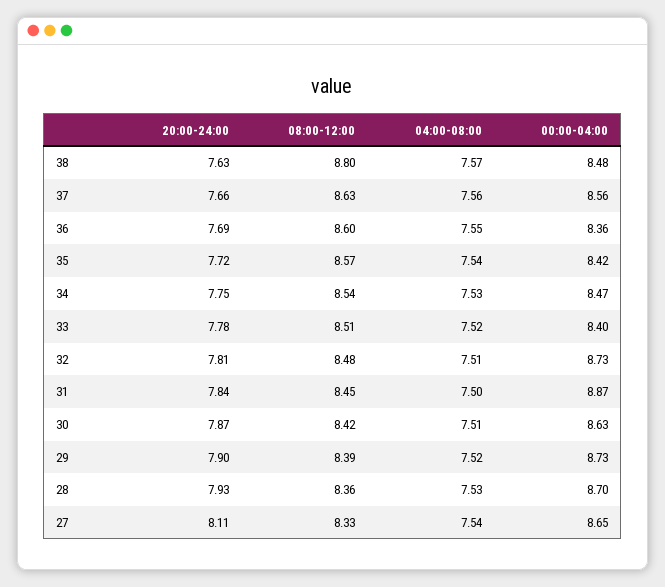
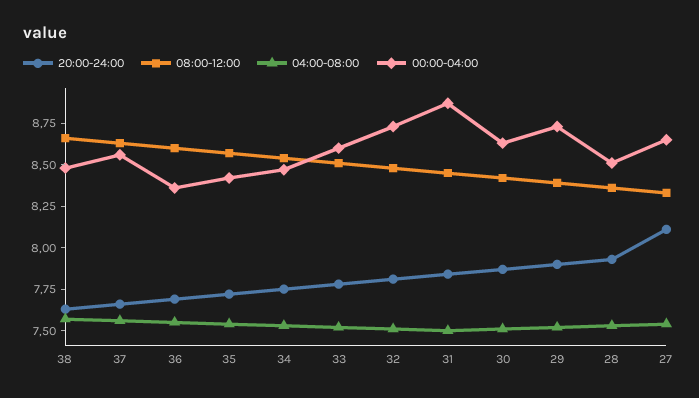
  {
    "20:00-24:00": {
      "38": 7.63,
      "37": 7.66,
      "36": 7.69,
      "35": 7.72,
      "34": 7.75,
      "33": 7.78,
      "32": 7.81,
      "31": 7.84,
      "30": 7.87,
      "29": 7.9,
      "28": 7.93,
      "27": 8.11
    },
    "08:00-12:00": {
-     "38": 8.8,
+     "38": 8.65,
      "37": 8.63,
      "36": 8.6,
      "35": 8.57,
      "34": 8.54,
      "33": 8.51,
      "32": 8.48,
      "31": 8.45,
      "30": 8.42,
      "29": 8.39,
      "28": 8.36,
      "27": 8.33
    },
    "04:00-08:00": {
      "38": 7.57,
      "37": 7.56,
      "36": 7.55,
      "35": 7.54,
      "34": 7.53,
      "33": 7.52,
      "32": 7.51,
      "31": 7.5,
      "30": 7.51,
      "29": 7.52,
      "28": 7.53,
      "27": 7.54
    },
    "00:00-04:00": {
      "38": 8.48,
      "37": 8.56,
      "36": 8.36,
      "35": 8.42,
      "34": 8.47,
-     "33": 8.4,
+     "33": 8.6,
      "32": 8.73,
      "31": 8.87,
      "30": 8.63,
      "29": 8.73,
-     "28": 8.7,
+     "28": 8.5,
      "27": 8.65
    }
  }

